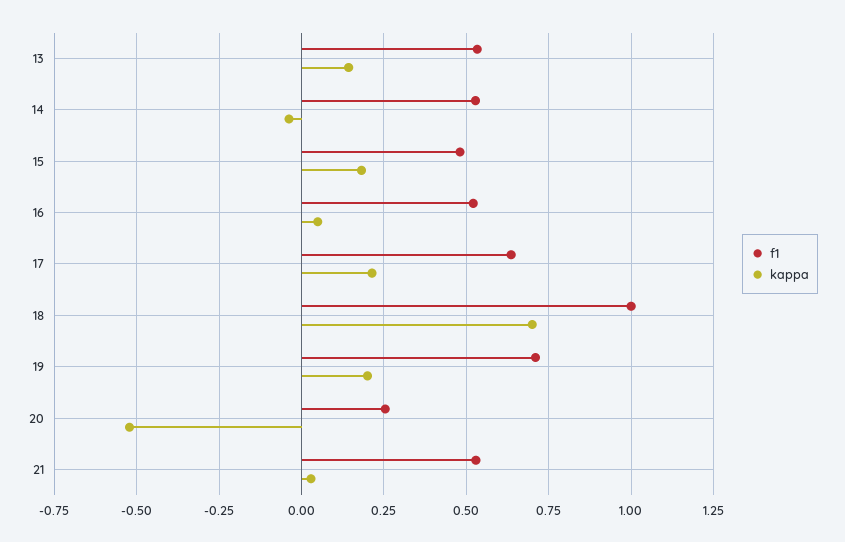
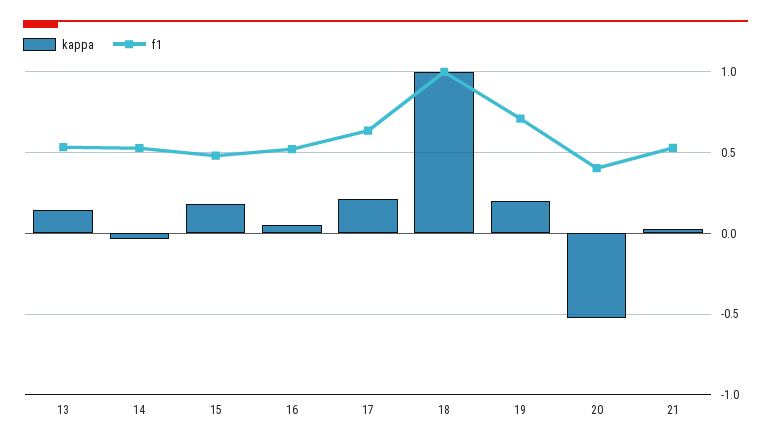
  {
    "f1": {
      "13": 0.525,
      "14": 0.525,
      "15": 0.475,
      "16": 0.525,
      "17": 0.625,
      "18": 1,
      "19": 0.7,
-     "20": 0.25,
+     "20": 0.4,
      "21": 0.525
    },
    "kappa": {
      "13": 0.15,
      "14": -0.05,
      "15": 0.175,
      "16": 0.05,
      "17": 0.225,
-     "18": 0.7,
+     "18": 1,
      "19": 0.2,
      "20": -0.525,
      "21": 0.025
    }
  }

